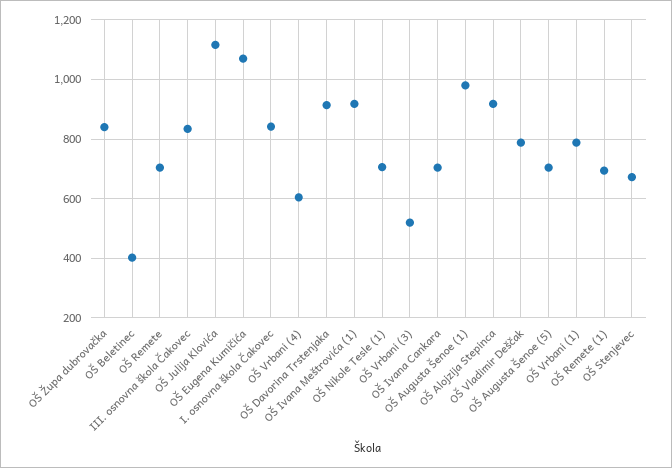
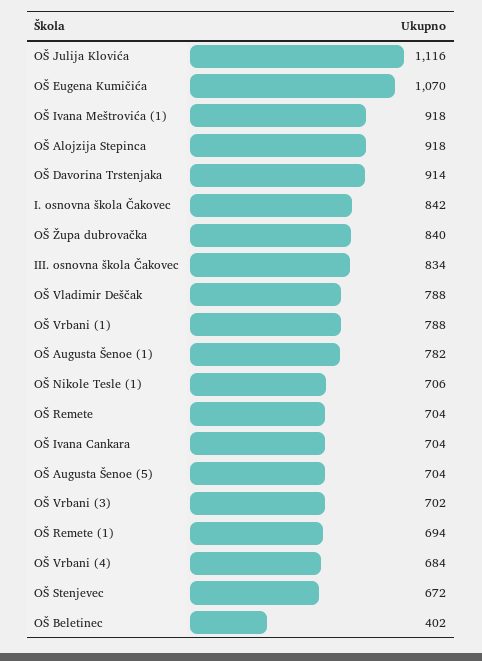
  {
    "OŠ Župa dubrovačka": 840,
    "OŠ Beletinec": 402,
    "OŠ Remete": 704,
    "III. osnovna škola Čakovec": 834,
    "OŠ Julija Klovića": 1116,
    "OŠ Eugena Kumičića": 1070,
    "I. osnovna škola Čakovec": 842,
-   "OŠ Vrbani (4)": 600,
+   "OŠ Vrbani (4)": 684,
    "OŠ Davorina Trstenjaka": 914,
    "OŠ Ivana Meštrovića (1)": 918,
    "OŠ Nikole Tesle (1)": 706,
-   "OŠ Vrbani (3)": 525,
+   "OŠ Vrbani (3)": 702,
    "OŠ Ivana Cankara": 704,
-   "OŠ Augusta Šenoe (1)": 975,
+   "OŠ Augusta Šenoe (1)": 782,
    "OŠ Alojzija Stepinca": 918,
    "OŠ Vladimir Deščak": 788,
    "OŠ Augusta Šenoe (5)": 704,
    "OŠ Vrbani (1)": 788,
    "OŠ Remete (1)": 694,
    "OŠ Stenjevec": 672
  }

